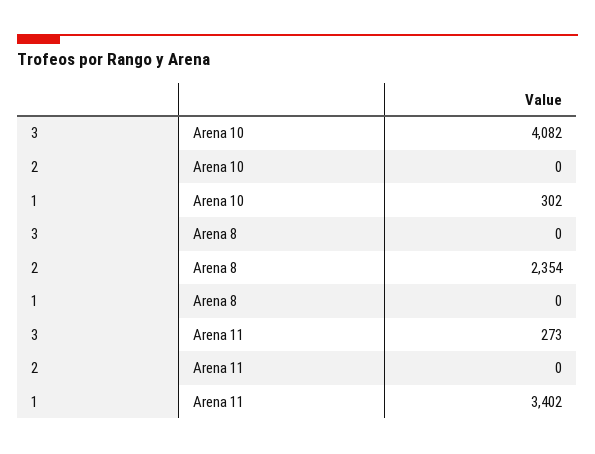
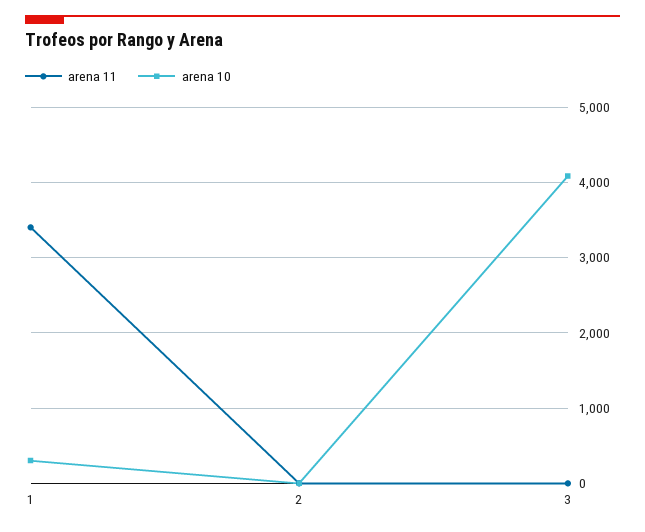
  {
    "Arena 10": {
      "3": 4082,
      "2": 0,
      "1": 302
    },
-   "Arena 8": {
-     "3": 0,
-     "2": 2354,
-     "1": 0
-   },
    "Arena 11": {
-     "3": 273,
+     "3": 0,
      "2": 0,
      "1": 3402
    }
  }

